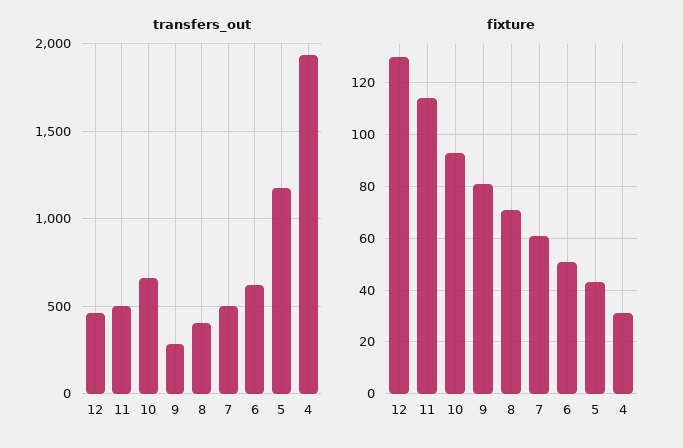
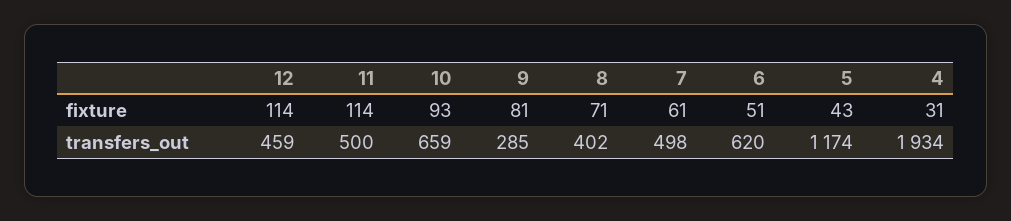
  {
    "transfers_out": {
      "12": 459,
      "11": 500,
      "10": 659,
      "9": 285,
      "8": 402,
      "7": 498,
      "6": 620,
      "5": 1174,
      "4": 1934
    },
    "fixture": {
-     "12": 130,
+     "12": 114,
      "11": 114,
      "10": 93,
      "9": 81,
      "8": 71,
      "7": 61,
      "6": 51,
      "5": 43,
      "4": 31
    }
  }

